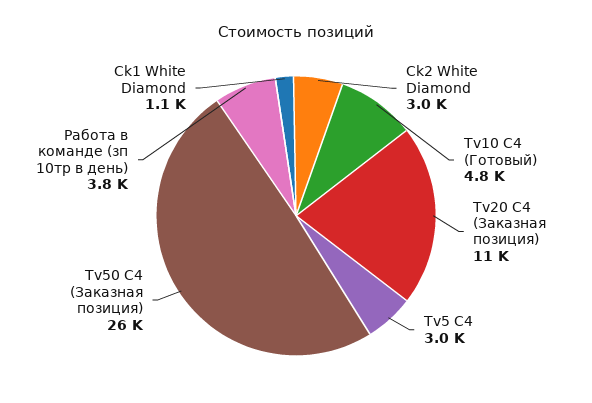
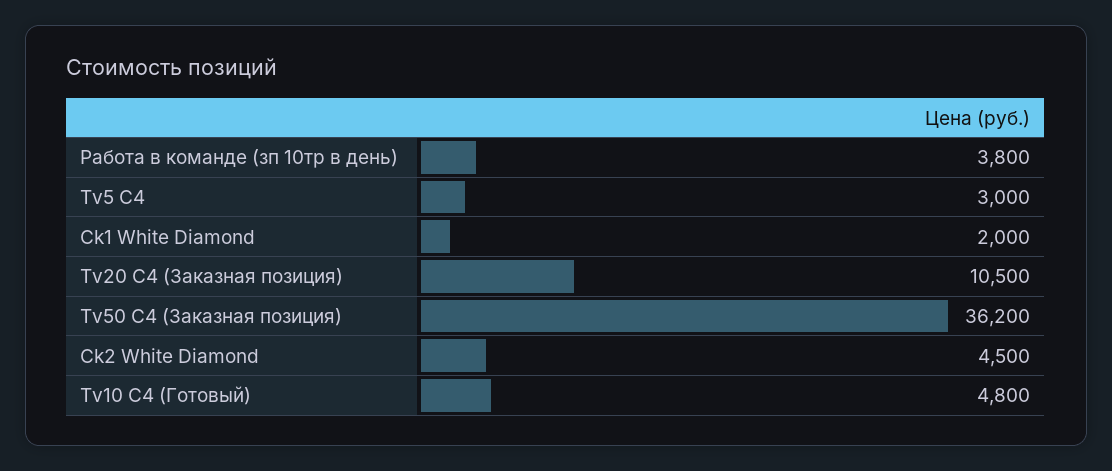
  {
-   "Ck2 White Diamond": 3000,
+   "Ck2 White Diamond": 4500,
    "Tv10 C4 (Готовый)": 4800,
    "Tv20 C4 (Заказная позиция)": 10500,
    "Tv5 C4": 3000,
-   "Tv50 C4 (Заказная позиция)": 26000,
+   "Tv50 C4 (Заказная позиция)": 36200,
    "Работа в команде (зп 10тр в день)": 3800,
-   "Ck1 White Diamond": 1100
+   "Ck1 White Diamond": 2000
  }

